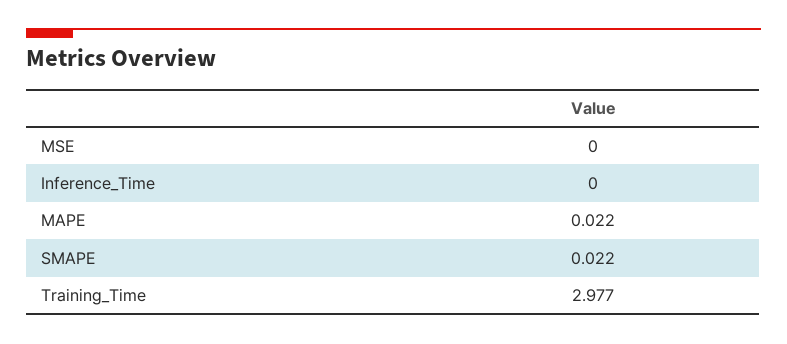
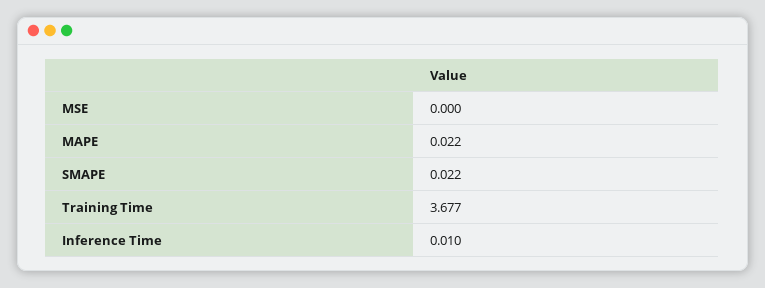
  {
    "MSE": 0,
-   "Inference_Time": 0,
+   "Inference_Time": 0.01,
    "MAPE": 0.022,
    "SMAPE": 0.022,
-   "Training_Time": 2.977
+   "Training_Time": 3.677
  }

